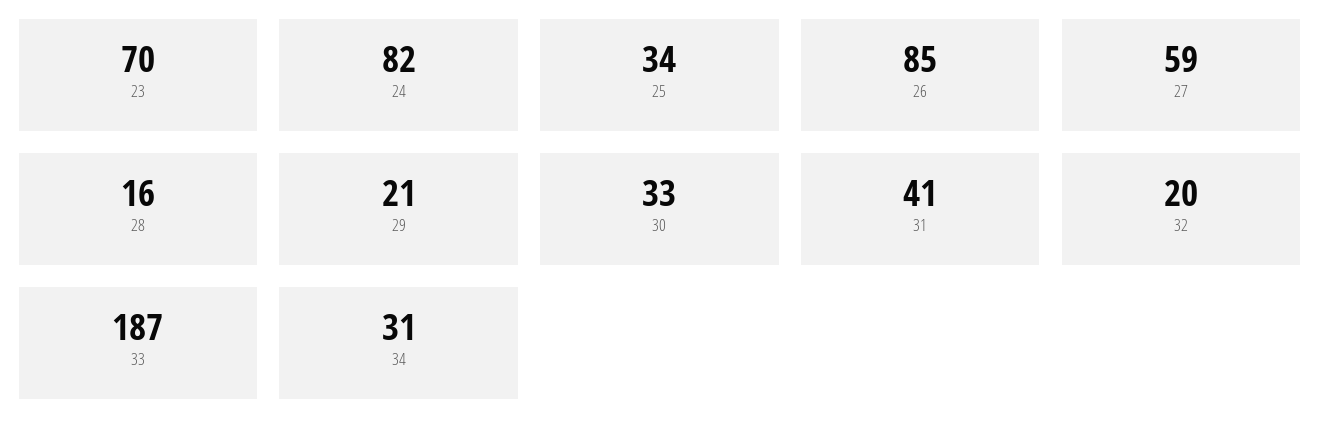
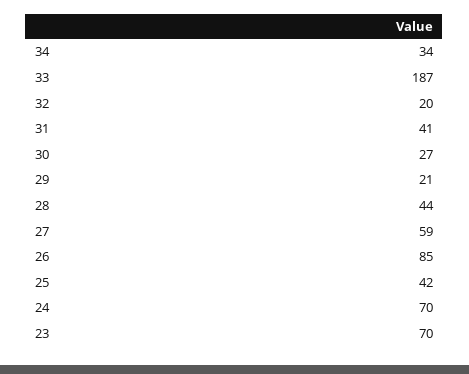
  {
    "23": 70,
-   "24": 82,
+   "24": 70,
-   "25": 34,
+   "25": 42,
    "26": 85,
    "27": 59,
-   "28": 16,
+   "28": 44,
    "29": 21,
-   "30": 33,
+   "30": 27,
    "31": 41,
    "32": 20,
    "33": 187,
-   "34": 31
+   "34": 34
  }

